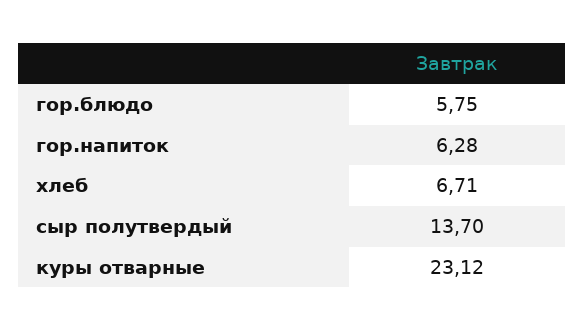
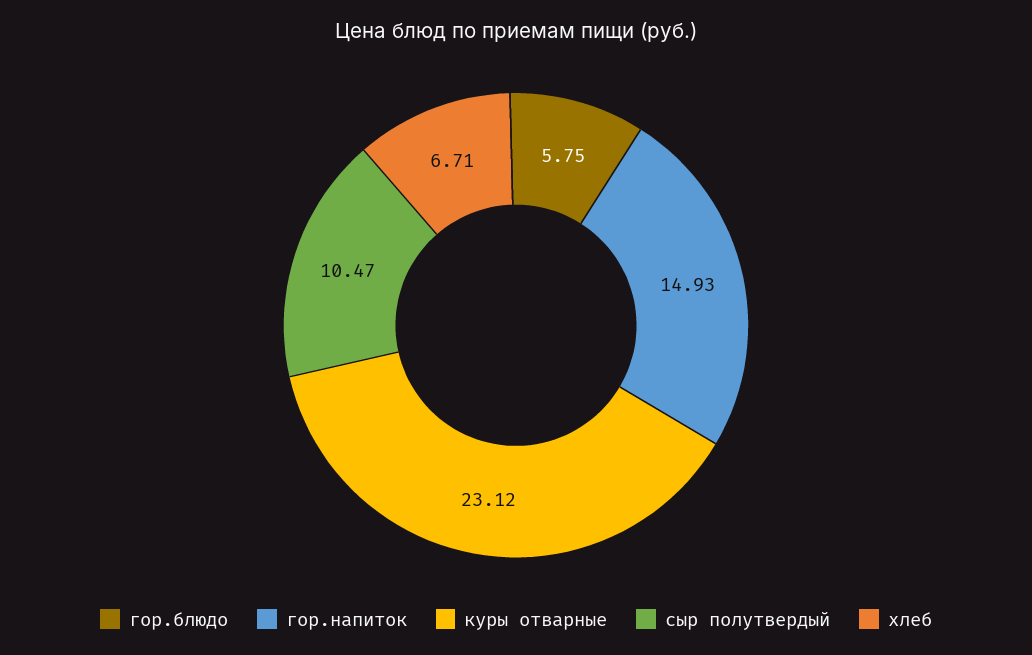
  {
    "гор.блюдо": 5.75,
-   "гор.напиток": 6.28,
+   "гор.напиток": 14.93,
    "хлеб": 6.71,
-   "сыр полутвердый": 13.7,
+   "сыр полутвердый": 10.47,
    "куры отварные": 23.12
  }

